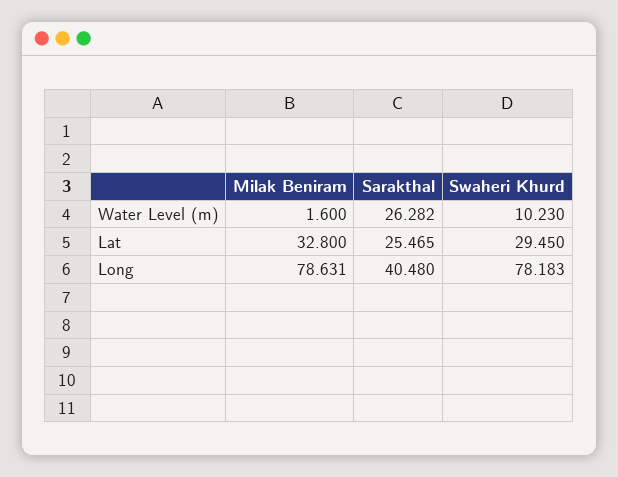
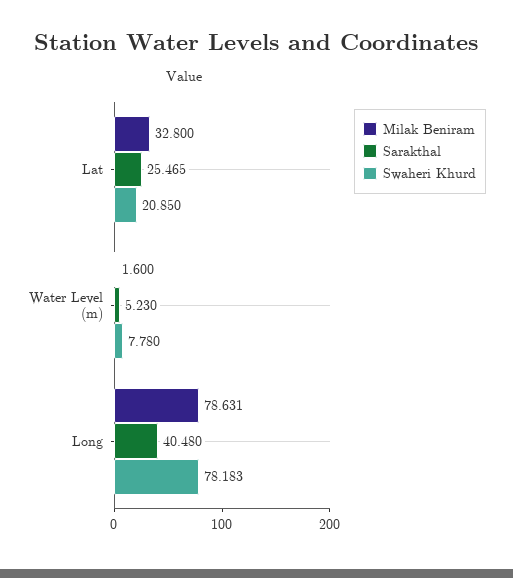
  {
    "Milak Beniram": {
      "Water Level (m)": 1.6,
      "Lat": 32.8,
      "Long": 78.631
    },
    "Sarakthal": {
-     "Water Level (m)": 26.282,
+     "Water Level (m)": 5.23,
      "Lat": 25.465,
      "Long": 40.48
    },
    "Swaheri Khurd": {
-     "Water Level (m)": 10.23,
+     "Water Level (m)": 7.78,
-     "Lat": 29.45,
+     "Lat": 20.85,
      "Long": 78.183
    }
  }

